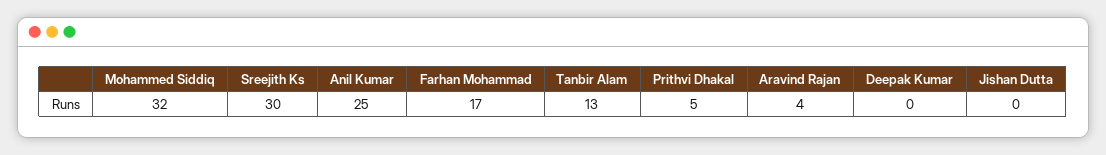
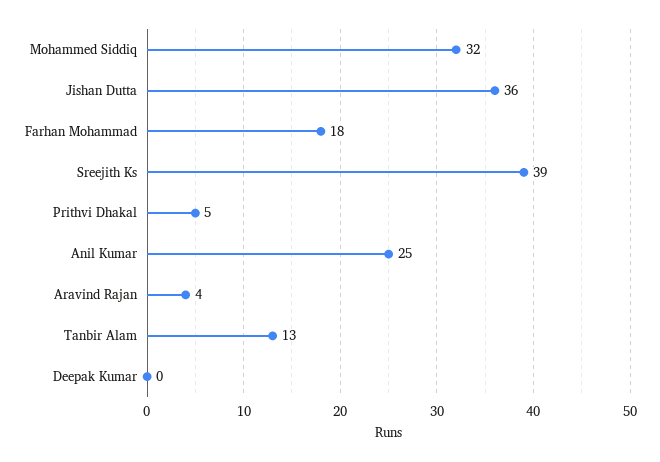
  {
    "Mohammed Siddiq": 32,
-   "Sreejith Ks": 30,
+   "Sreejith Ks": 39,
    "Anil Kumar": 25,
-   "Farhan Mohammad": 17,
+   "Farhan Mohammad": 18,
    "Tanbir Alam": 13,
    "Prithvi Dhakal": 5,
    "Aravind Rajan": 4,
    "Deepak Kumar": 0,
-   "Jishan Dutta": 0
+   "Jishan Dutta": 36
  }

